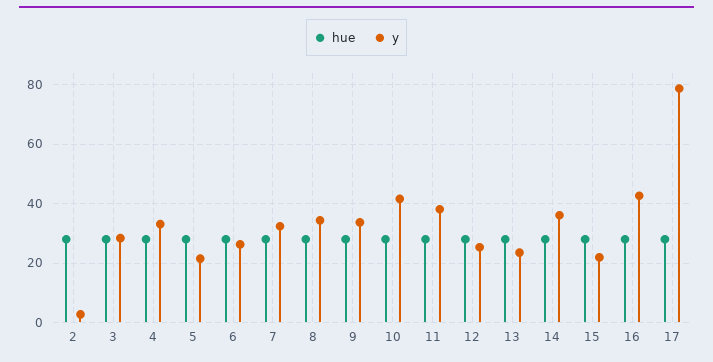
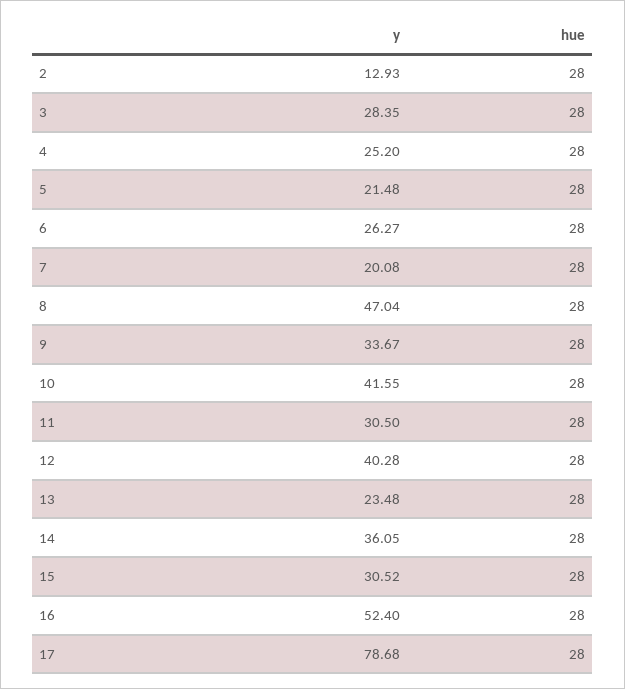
  {
    "hue": {
      "2": 28,
      "3": 28,
      "4": 28,
      "5": 28,
      "6": 28,
      "7": 28,
      "8": 28,
      "9": 28,
      "10": 28,
      "11": 28,
      "12": 28,
      "13": 28,
      "14": 28,
      "15": 28,
      "16": 28,
      "17": 28
    },
    "y": {
-     "2": 2.5,
+     "2": 12.93,
      "3": 28.35,
-     "4": 32.5,
+     "4": 25.2,
      "5": 21.48,
      "6": 26.27,
-     "7": 32.5,
+     "7": 20.08,
-     "8": 35,
+     "8": 47.04,
      "9": 33.67,
      "10": 41.55,
-     "11": 37.5,
+     "11": 30.5,
-     "12": 25,
+     "12": 40.28,
      "13": 23.48,
      "14": 36.05,
-     "15": 22.5,
+     "15": 30.52,
-     "16": 42.5,
+     "16": 52.4,
      "17": 78.68
    }
  }

